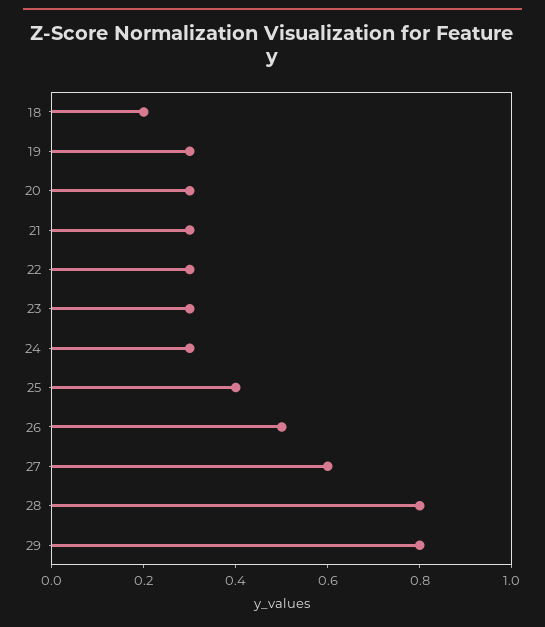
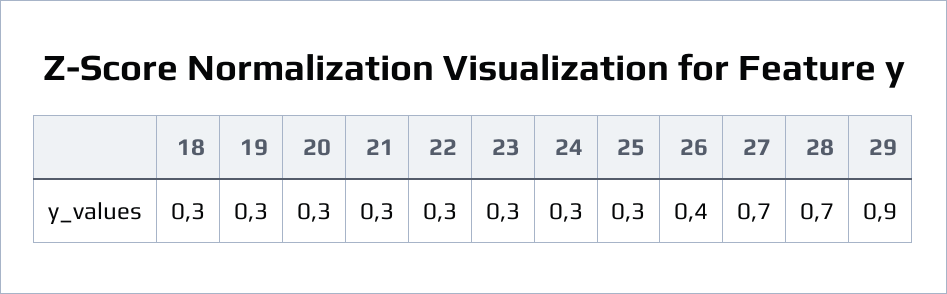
  {
-   "18": 0.2,
+   "18": 0.3,
    "19": 0.3,
    "20": 0.3,
    "21": 0.3,
    "22": 0.3,
    "23": 0.3,
    "24": 0.3,
-   "25": 0.4,
+   "25": 0.3,
-   "26": 0.5,
+   "26": 0.4,
-   "27": 0.6,
+   "27": 0.7,
-   "28": 0.8,
+   "28": 0.7,
-   "29": 0.8
+   "29": 0.9
  }

